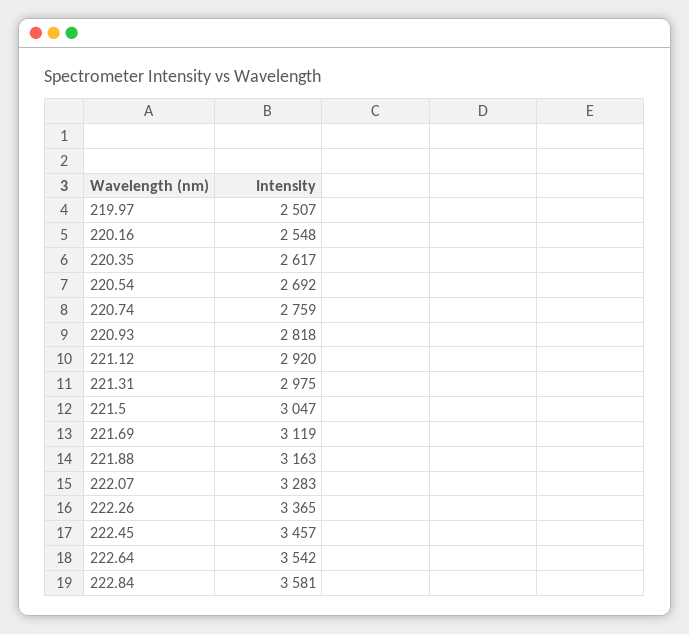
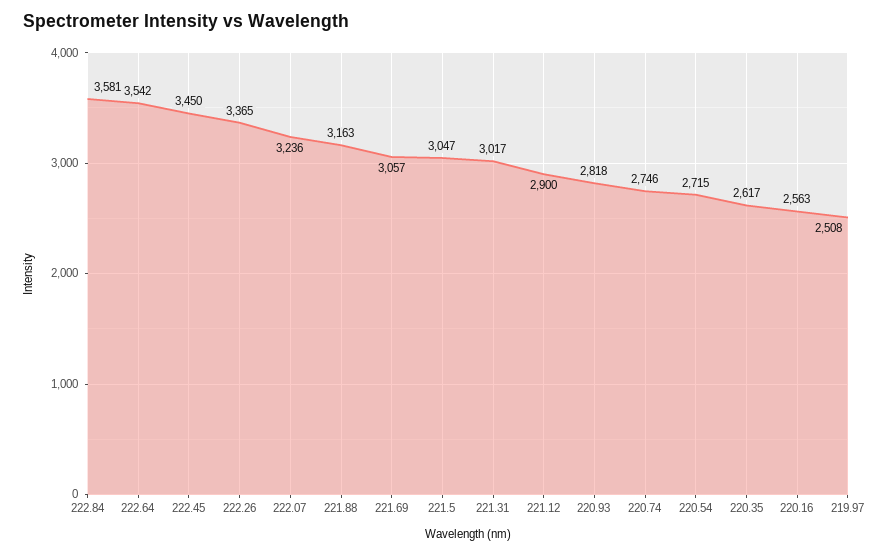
  {
-   "219.97": 2507,
+   "219.97": 2508,
-   "220.16": 2548,
+   "220.16": 2563,
    "220.35": 2617,
-   "220.54": 2692,
+   "220.54": 2715,
-   "220.74": 2759,
+   "220.74": 2746,
    "220.93": 2818,
-   "221.12": 2920,
+   "221.12": 2900,
-   "221.31": 2975,
+   "221.31": 3017,
    "221.5": 3047,
-   "221.69": 3119,
+   "221.69": 3057,
    "221.88": 3163,
-   "222.07": 3283,
+   "222.07": 3236,
    "222.26": 3365,
-   "222.45": 3457,
+   "222.45": 3450,
    "222.64": 3542,
    "222.84": 3581
  }

